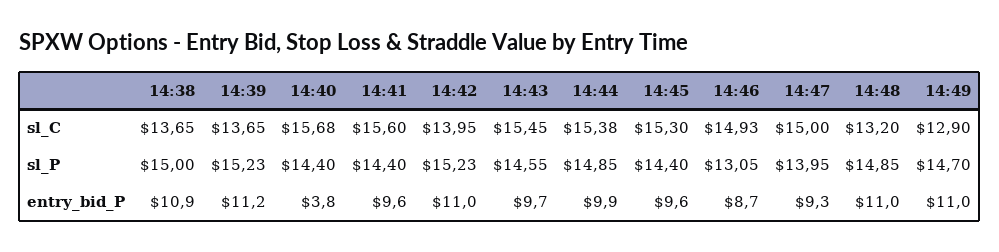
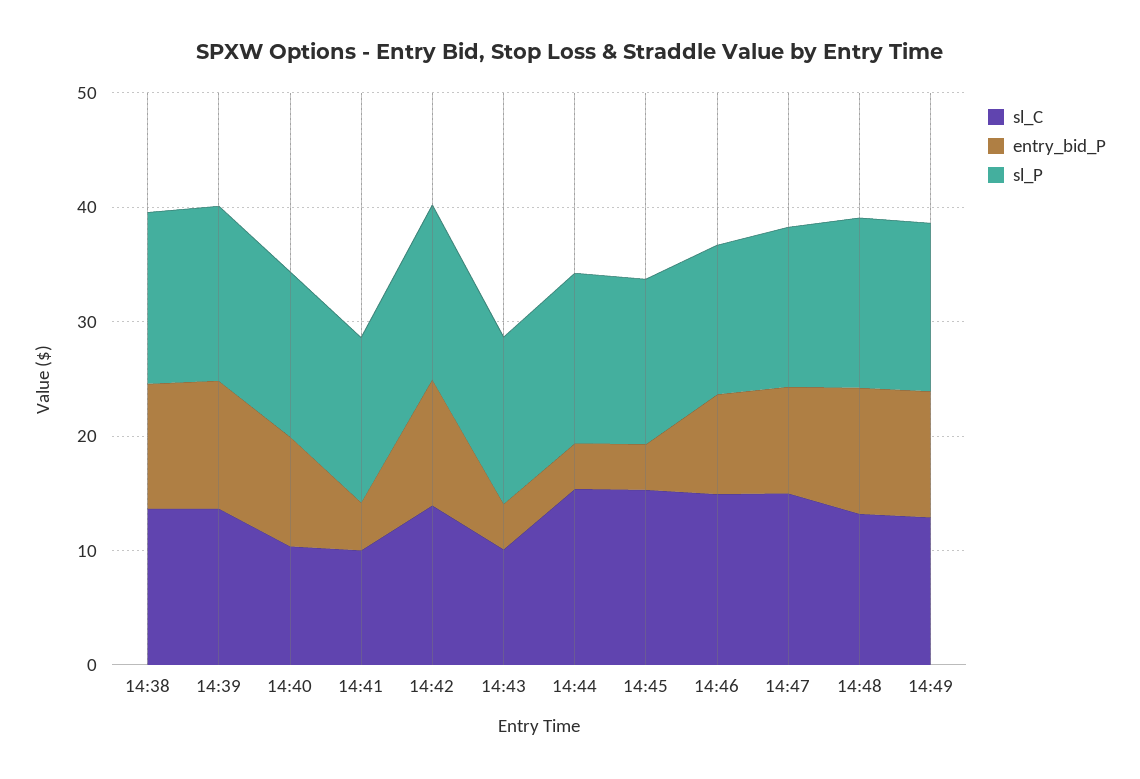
  {
    "sl_C": {
      "14:38": 13.65,
      "14:39": 13.65,
-     "14:40": 15.68,
+     "14:40": 10,
-     "14:41": 15.6,
+     "14:41": 10,
      "14:42": 13.95,
-     "14:43": 15.45,
+     "14:43": 10,
      "14:44": 15.38,
      "14:45": 15.3,
      "14:46": 14.93,
      "14:47": 15,
      "14:48": 13.2,
      "14:49": 12.9
    },
    "sl_P": {
      "14:38": 15,
      "14:39": 15.23,
      "14:40": 14.4,
      "14:41": 14.4,
      "14:42": 15.23,
      "14:43": 14.55,
      "14:44": 14.85,
      "14:45": 14.4,
      "14:46": 13.05,
      "14:47": 13.95,
      "14:48": 14.85,
      "14:49": 14.7
    },
    "entry_bid_P": {
      "14:38": 10.9,
      "14:39": 11.2,
-     "14:40": 3.8,
+     "14:40": 10,
-     "14:41": 9.6,
+     "14:41": 4,
      "14:42": 11,
-     "14:43": 9.7,
+     "14:43": 4,
-     "14:44": 9.9,
+     "14:44": 4,
-     "14:45": 9.6,
+     "14:45": 4,
      "14:46": 8.7,
      "14:47": 9.3,
      "14:48": 11,
      "14:49": 11
    }
  }

